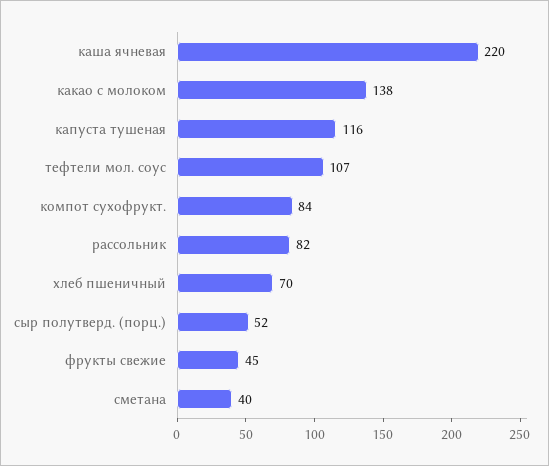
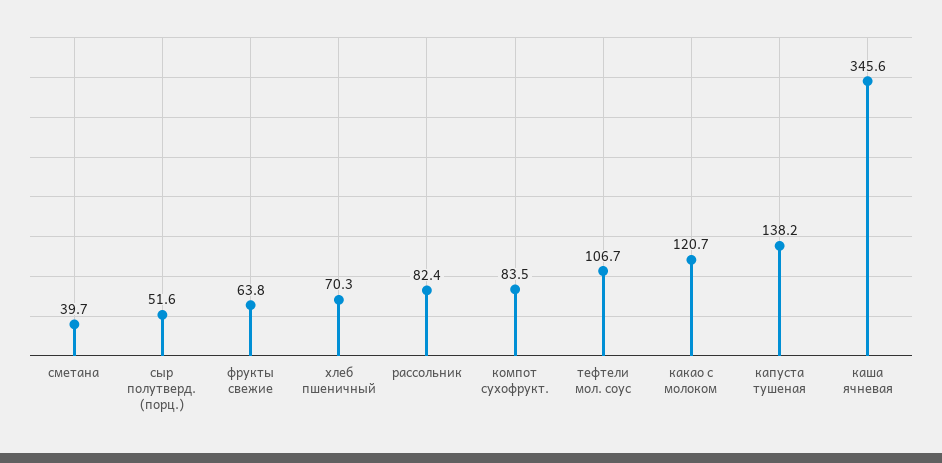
  {
-   "каша ячневая": 220,
+   "каша ячневая": 345.6,
-   "какао с молоком": 138,
+   "какао с молоком": 120.7,
-   "капуста тушеная": 116,
+   "капуста тушеная": 138.2,
    "тефтели мол. соус": 106.7,
    "компот сухофрукт.": 83.5,
    "рассольник": 82.4,
    "хлеб пшеничный": 70.3,
    "сыр полутверд. (порц.)": 51.6,
-   "фрукты свежие": 45,
+   "фрукты свежие": 63.8,
    "сметана": 39.7
  }

